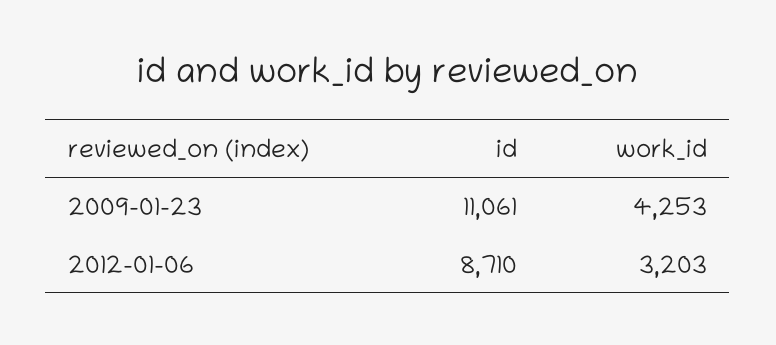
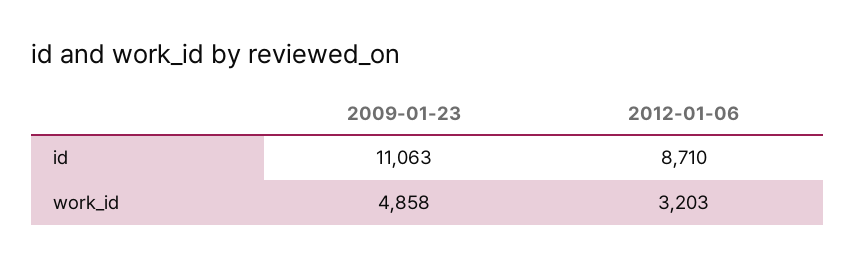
  {
    "id": {
-     "2009-01-23": 11061,
+     "2009-01-23": 11063,
      "2012-01-06": 8710
    },
    "work_id": {
-     "2009-01-23": 4253,
+     "2009-01-23": 4858,
      "2012-01-06": 3203
    }
  }

